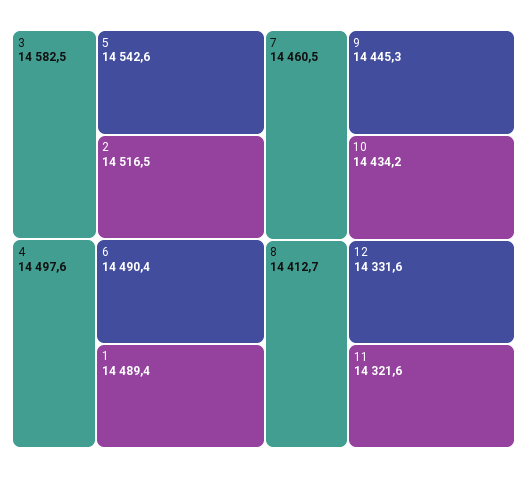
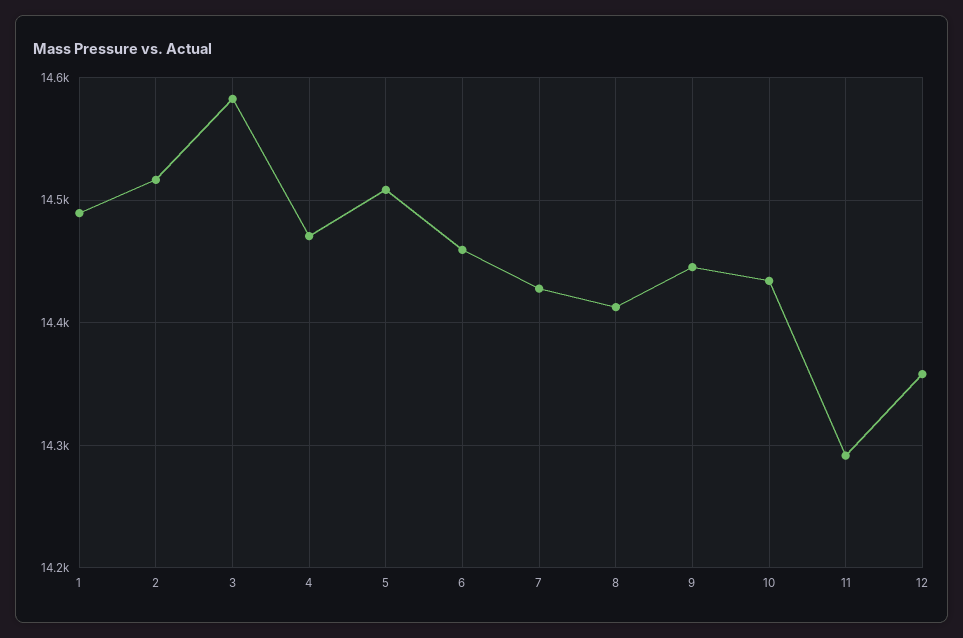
  {
    "3": 14582.5,
-   "5": 14542.6,
+   "5": 14510,
    "2": 14516.5,
-   "4": 14497.6,
+   "4": 14470,
-   "6": 14490.4,
+   "6": 14460,
    "1": 14489.4,
-   "7": 14460.5,
+   "7": 14430,
    "9": 14445.3,
    "10": 14434.2,
    "8": 14412.7,
-   "12": 14331.6,
+   "12": 14360,
-   "11": 14321.6
+   "11": 14290
  }

